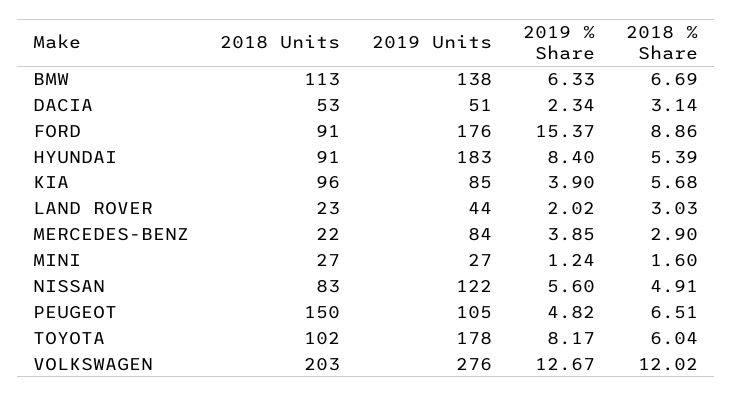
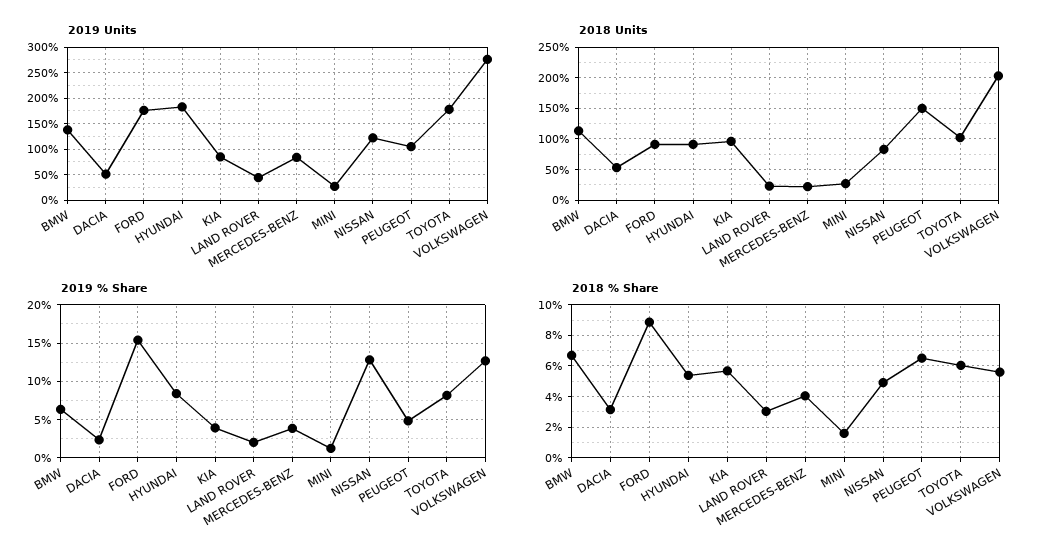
  {
    "2018 Units": {
      "BMW": 113,
      "DACIA": 53,
      "FORD": 91,
      "HYUNDAI": 91,
      "KIA": 96,
      "LAND ROVER": 23,
      "MERCEDES-BENZ": 22,
      "MINI": 27,
      "NISSAN": 83,
      "PEUGEOT": 150,
      "TOYOTA": 102,
      "VOLKSWAGEN": 203
    },
    "2019 Units": {
      "BMW": 138,
      "DACIA": 51,
      "FORD": 176,
      "HYUNDAI": 183,
      "KIA": 85,
      "LAND ROVER": 44,
      "MERCEDES-BENZ": 84,
      "MINI": 27,
      "NISSAN": 122,
      "PEUGEOT": 105,
      "TOYOTA": 178,
      "VOLKSWAGEN": 276
    },
    "2019 % Share": {
      "BMW": 6.33,
      "DACIA": 2.34,
      "FORD": 15.37,
      "HYUNDAI": 8.4,
      "KIA": 3.9,
      "LAND ROVER": 2.02,
      "MERCEDES-BENZ": 3.85,
      "MINI": 1.24,
-     "NISSAN": 5.6,
+     "NISSAN": 13,
      "PEUGEOT": 4.82,
      "TOYOTA": 8.17,
      "VOLKSWAGEN": 12.67
    },
    "2018 % Share": {
      "BMW": 6.69,
      "DACIA": 3.14,
      "FORD": 8.86,
      "HYUNDAI": 5.39,
      "KIA": 5.68,
      "LAND ROVER": 3.03,
-     "MERCEDES-BENZ": 2.9,
+     "MERCEDES-BENZ": 4,
      "MINI": 1.6,
      "NISSAN": 4.91,
      "PEUGEOT": 6.51,
      "TOYOTA": 6.04,
-     "VOLKSWAGEN": 12.02
+     "VOLKSWAGEN": 5.5
    }
  }

